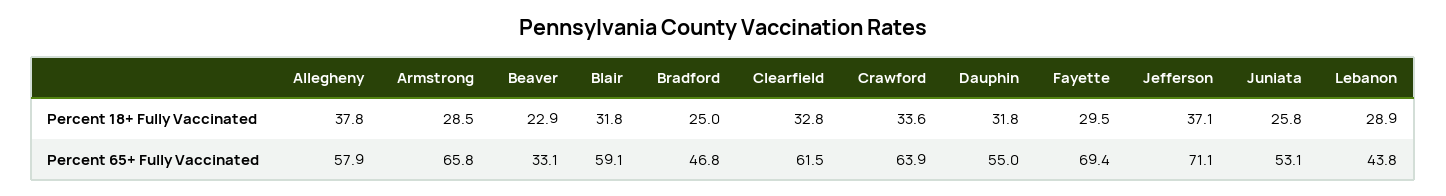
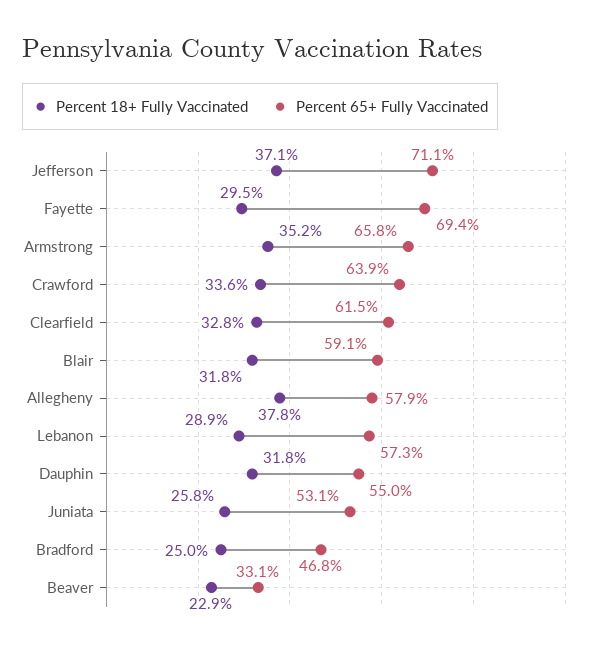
  {
    "Percent 18+ Fully Vaccinated": {
      "Allegheny": 37.8,
-     "Armstrong": 28.5,
+     "Armstrong": 35.2,
      "Beaver": 22.9,
      "Blair": 31.8,
      "Bradford": 25,
      "Clearfield": 32.8,
      "Crawford": 33.6,
      "Dauphin": 31.8,
      "Fayette": 29.5,
      "Jefferson": 37.1,
      "Juniata": 25.8,
      "Lebanon": 28.9
    },
    "Percent 65+ Fully Vaccinated": {
      "Allegheny": 57.9,
      "Armstrong": 65.8,
      "Beaver": 33.1,
      "Blair": 59.1,
      "Bradford": 46.8,
      "Clearfield": 61.5,
      "Crawford": 63.9,
      "Dauphin": 55,
      "Fayette": 69.4,
      "Jefferson": 71.1,
      "Juniata": 53.1,
-     "Lebanon": 43.8
+     "Lebanon": 57.3
    }
  }

